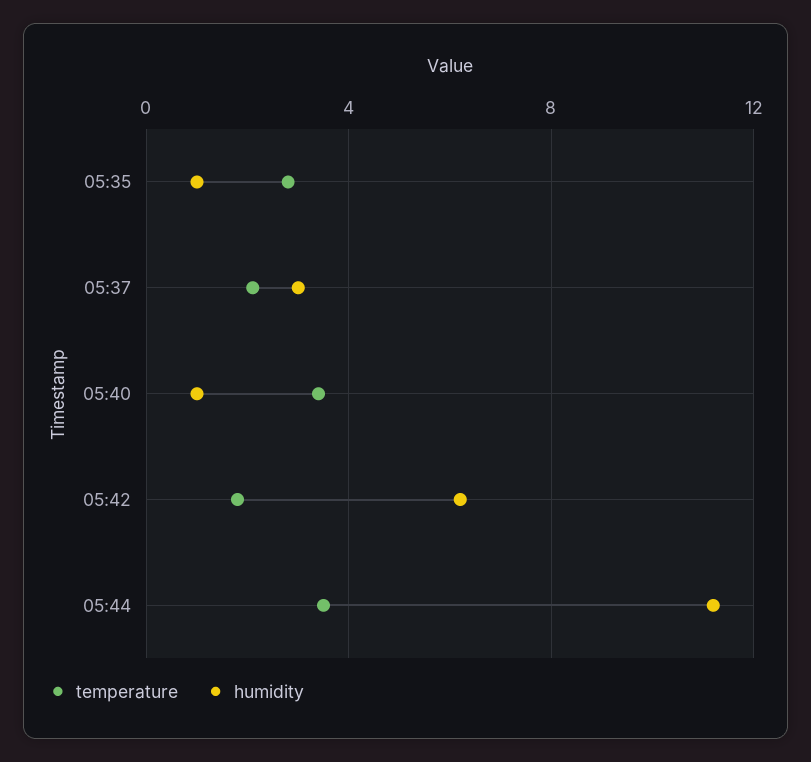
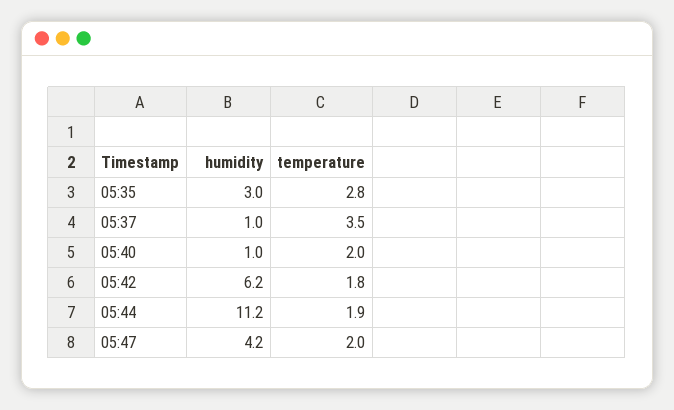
  {
    "temperature": {
      "05:35": 2.8,
-     "05:37": 2,
+     "05:37": 3.5,
-     "05:40": 3.5,
+     "05:40": 2,
      "05:42": 1.8,
-     "05:44": 3.5
+     "05:44": 1.9,
+     "05:47": 2
    },
    "humidity": {
-     "05:35": 1,
+     "05:35": 3,
-     "05:37": 3,
+     "05:37": 1,
      "05:40": 1,
      "05:42": 6.2,
-     "05:44": 11.2
+     "05:44": 11.2,
+     "05:47": 4.2
    }
  }

